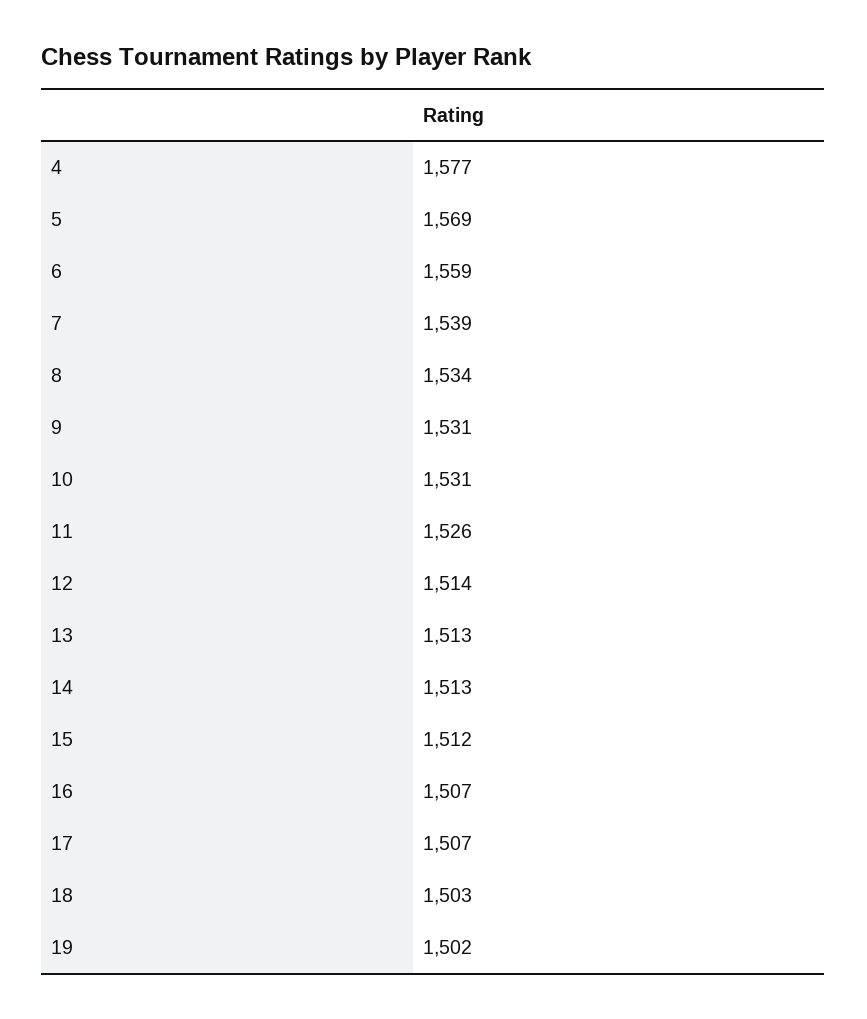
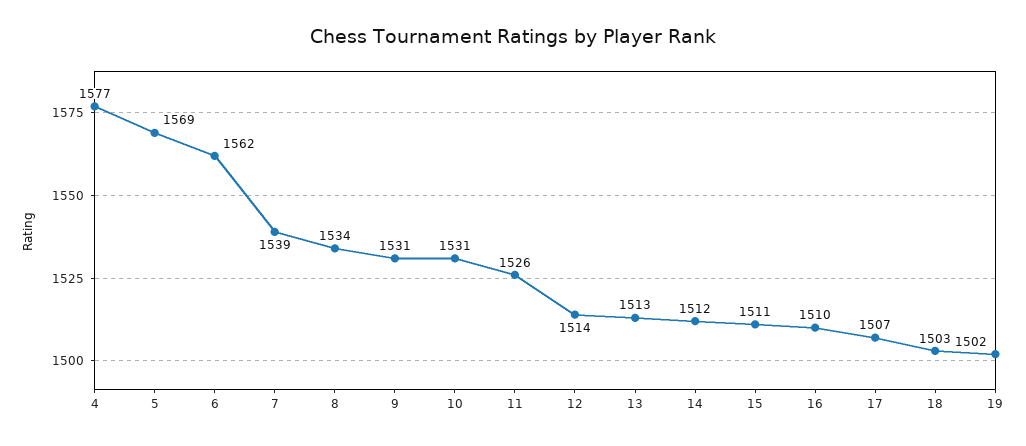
  {
    "4": 1577,
    "5": 1569,
-   "6": 1559,
+   "6": 1562,
    "7": 1539,
    "8": 1534,
    "9": 1531,
    "10": 1531,
    "11": 1526,
    "12": 1514,
    "13": 1513,
-   "14": 1513,
+   "14": 1512,
-   "15": 1512,
+   "15": 1511,
-   "16": 1507,
+   "16": 1510,
    "17": 1507,
    "18": 1503,
    "19": 1502
  }

